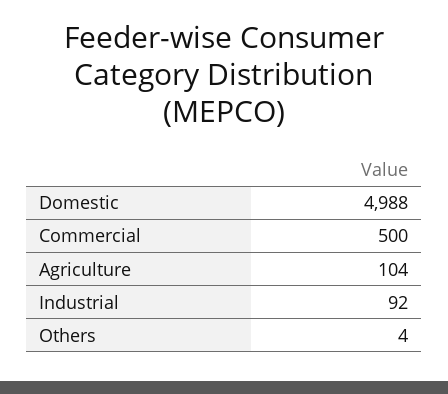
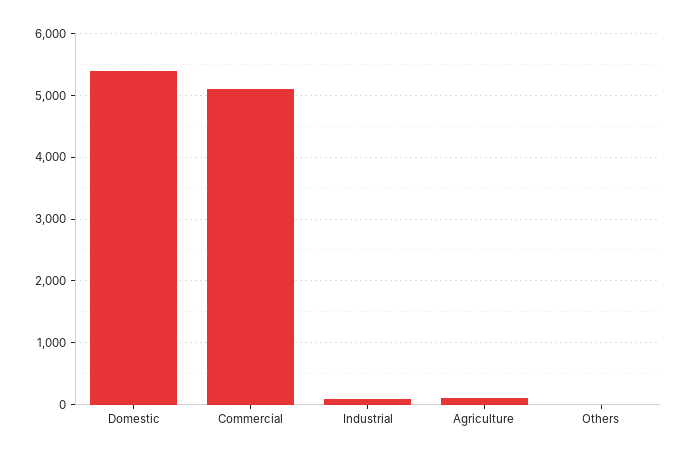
  {
-   "Domestic": 4988,
+   "Domestic": 5400,
-   "Commercial": 500,
+   "Commercial": 5100,
    "Agriculture": 104,
    "Industrial": 92,
    "Others": 4
  }

